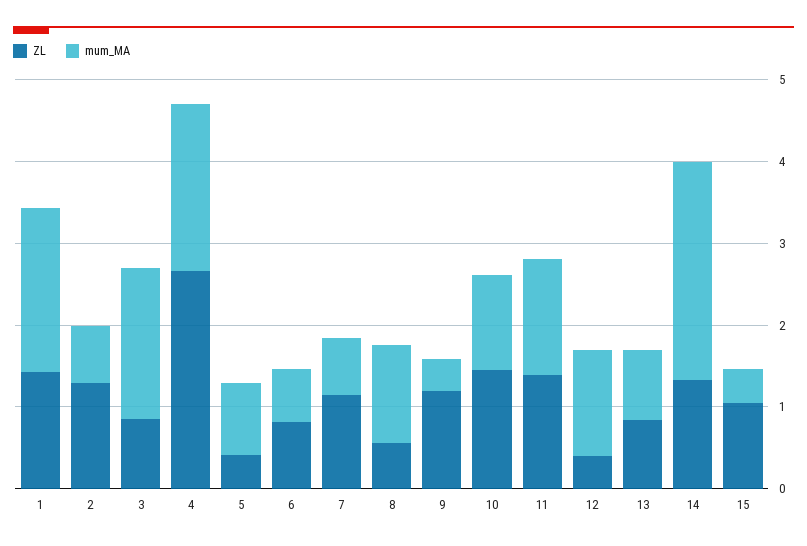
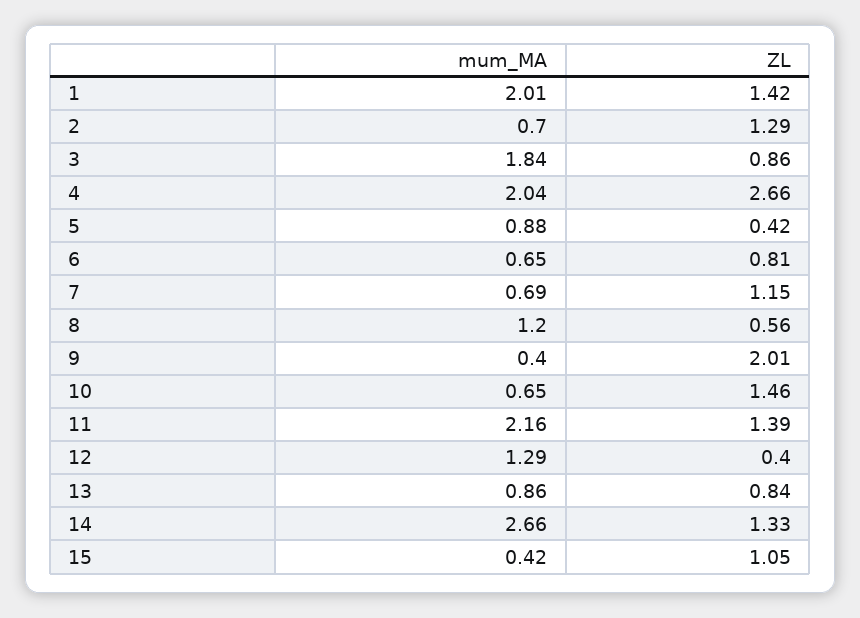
  {
    "ZL": {
      "1": 1.42,
      "2": 1.29,
      "3": 0.86,
      "4": 2.66,
      "5": 0.42,
      "6": 0.81,
      "7": 1.15,
      "8": 0.56,
-     "9": 1.2,
+     "9": 2.01,
      "10": 1.46,
      "11": 1.39,
      "12": 0.4,
      "13": 0.84,
      "14": 1.33,
      "15": 1.05
    },
    "mum_MA": {
      "1": 2.01,
      "2": 0.7,
      "3": 1.84,
      "4": 2.04,
      "5": 0.88,
      "6": 0.65,
      "7": 0.69,
      "8": 1.2,
      "9": 0.4,
-     "10": 1.2,
+     "10": 0.65,
-     "11": 1.4,
+     "11": 2.16,
      "12": 1.29,
      "13": 0.86,
      "14": 2.66,
      "15": 0.42
    }
  }

